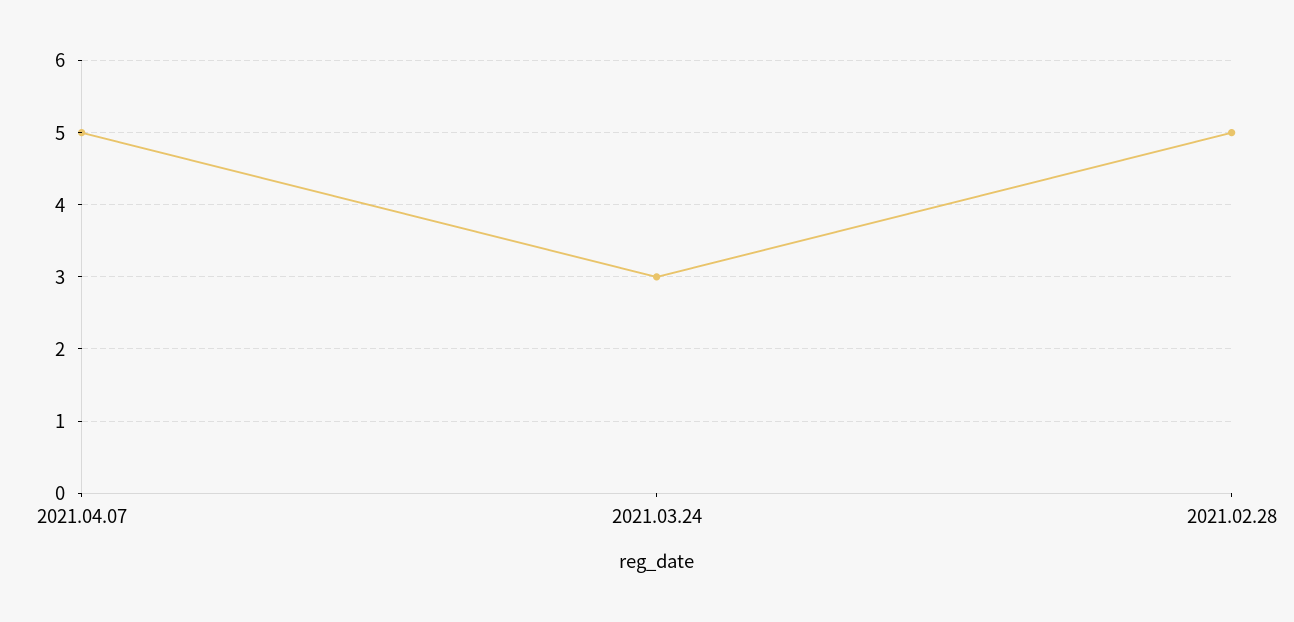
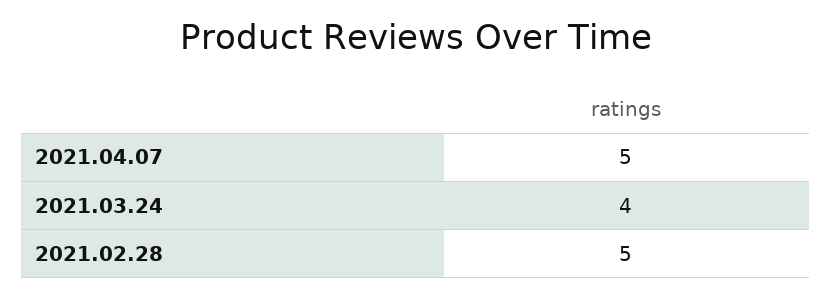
  {
    "2021.04.07": 5,
-   "2021.03.24": 3,
+   "2021.03.24": 4,
    "2021.02.28": 5
  }

